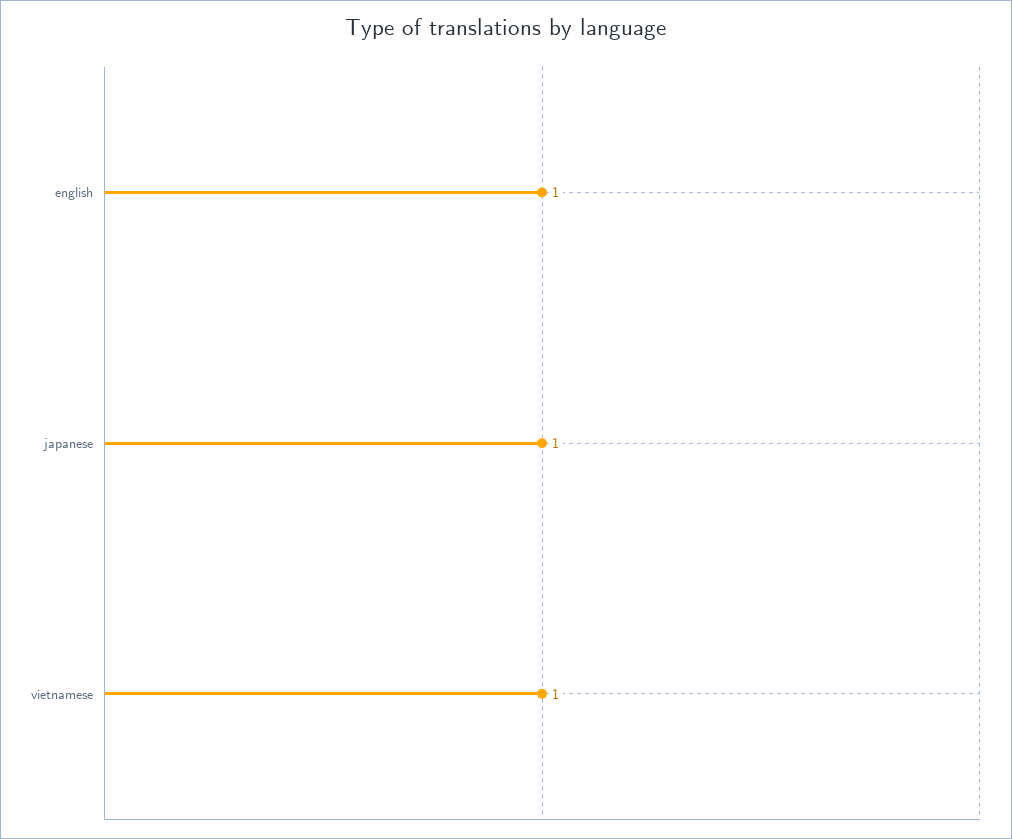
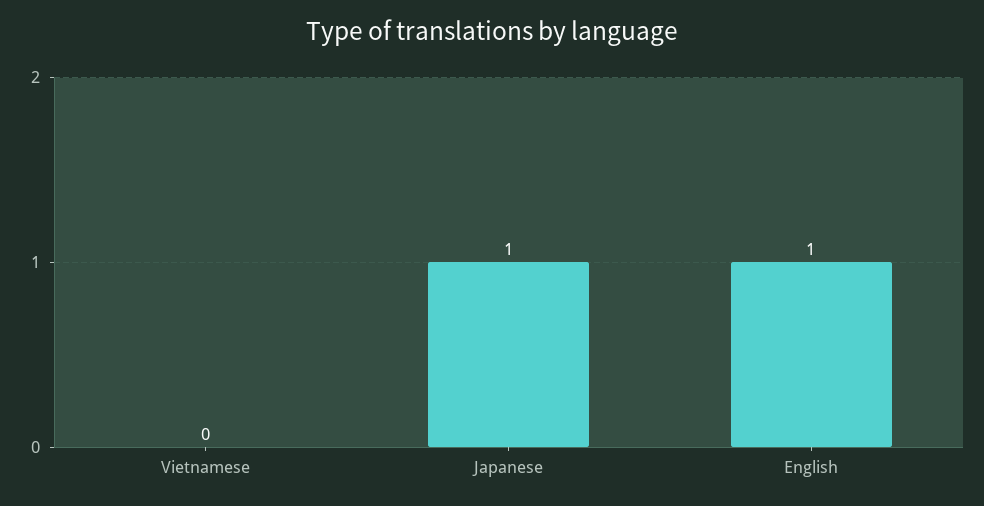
  {
    "english": 1,
    "japanese": 1,
-   "vietnamese": 1
+   "vietnamese": 0
  }

